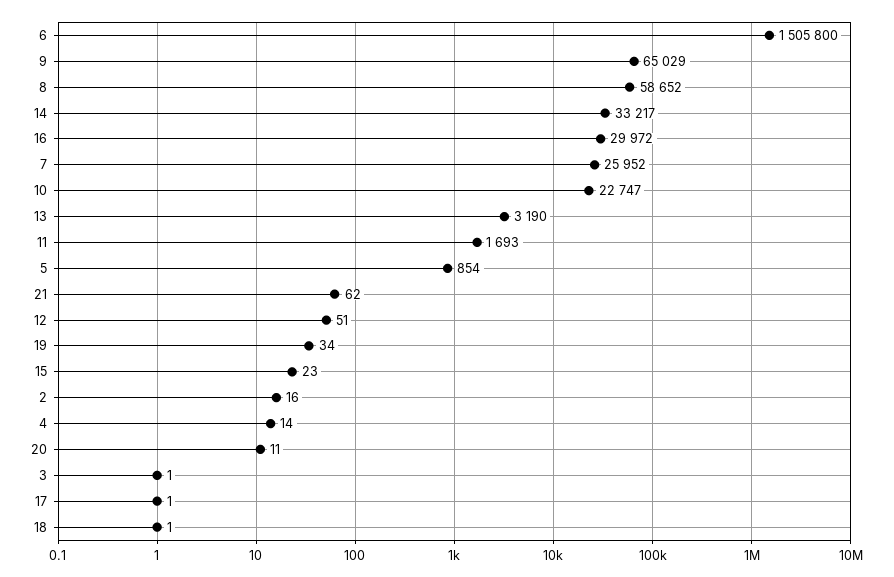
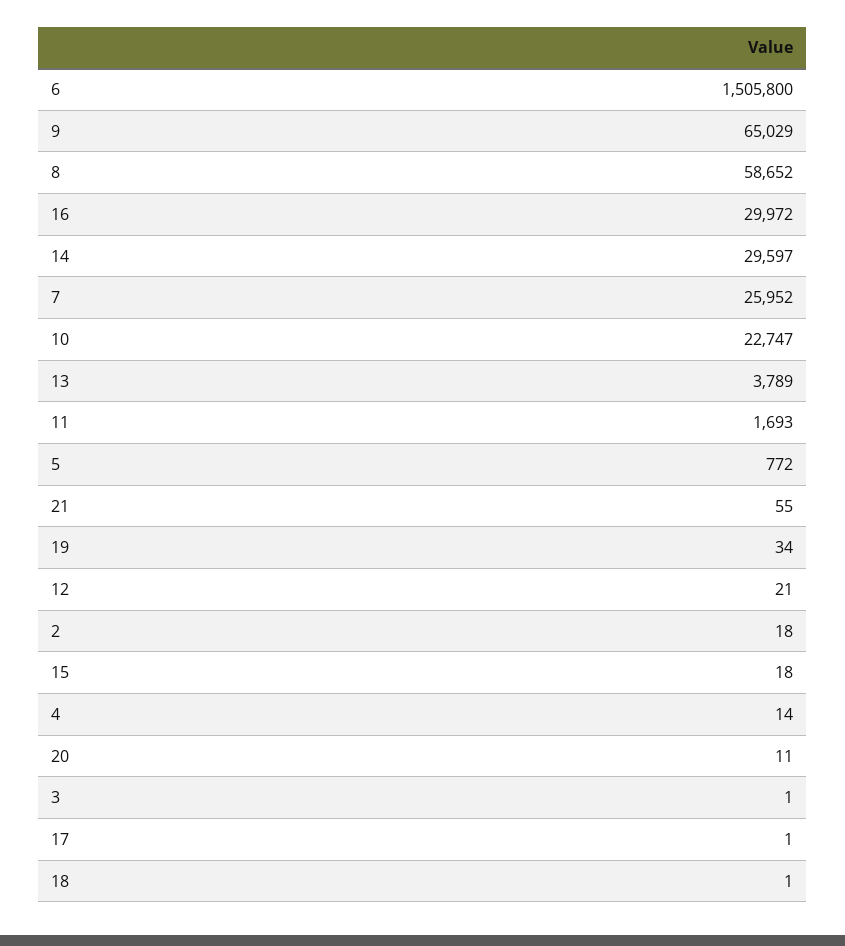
  {
    "6": 1505800,
    "9": 65029,
    "8": 58652,
-   "14": 33217,
+   "14": 29597,
    "16": 29972,
    "7": 25952,
    "10": 22747,
-   "13": 3190,
+   "13": 3789,
    "11": 1693,
-   "5": 854,
+   "5": 772,
-   "21": 62,
+   "21": 55,
-   "12": 51,
+   "12": 21,
    "19": 34,
-   "15": 23,
+   "15": 18,
-   "2": 16,
+   "2": 18,
    "4": 14,
    "20": 11,
    "3": 1,
    "17": 1,
    "18": 1
  }

